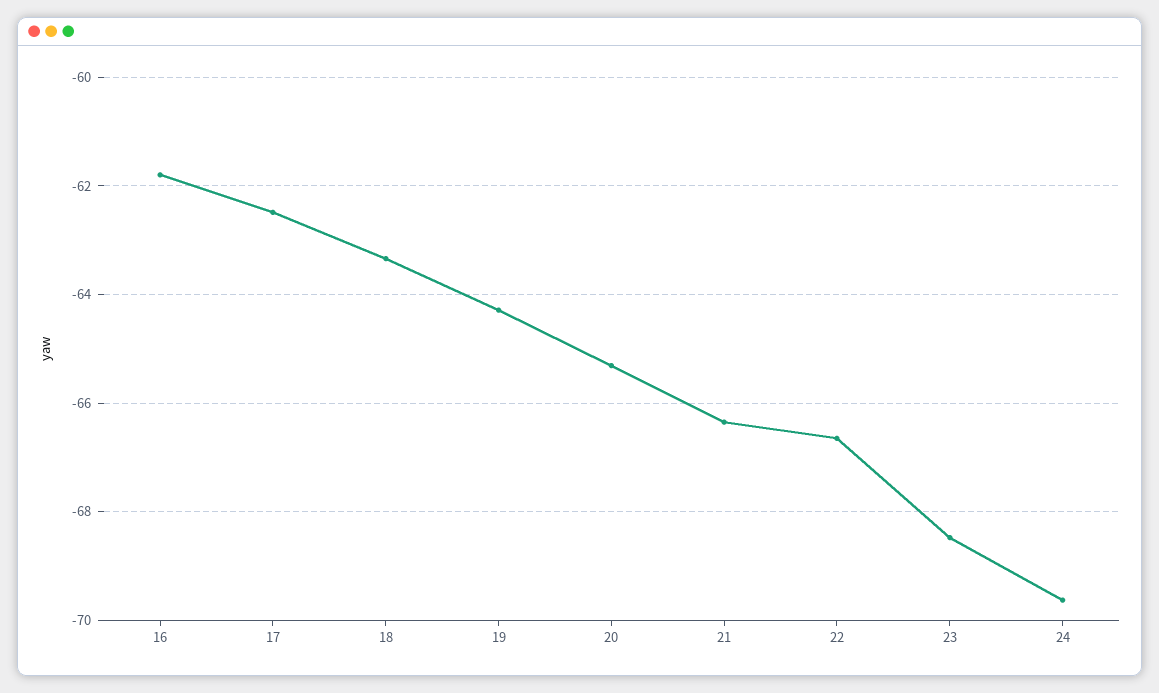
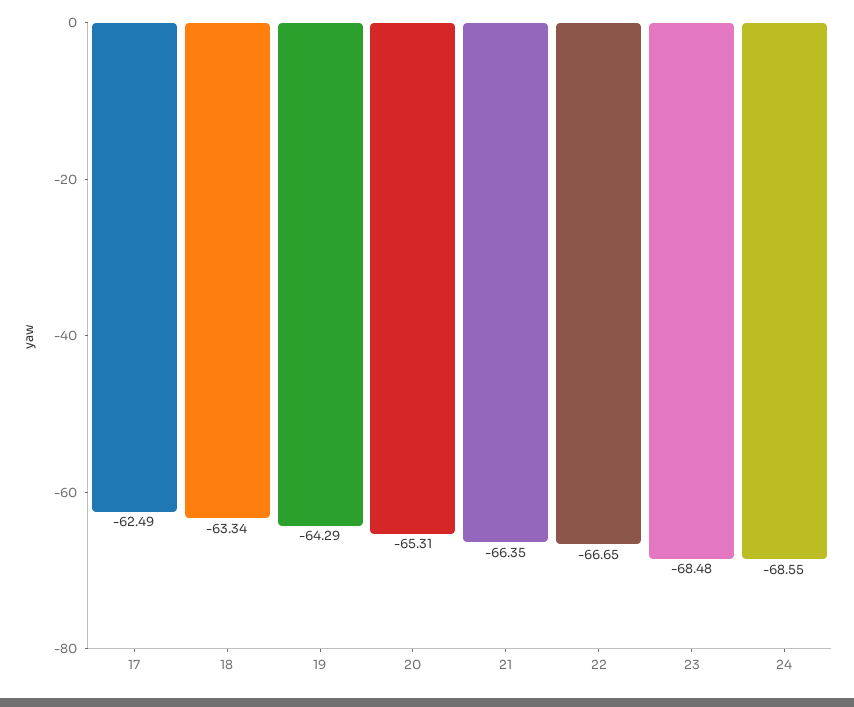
  {
-   "16": -61.8,
    "17": -62.49,
    "18": -63.34,
    "19": -64.29,
    "20": -65.31,
    "21": -66.35,
    "22": -66.65,
    "23": -68.48,
-   "24": -69.6
+   "24": -68.55
  }

